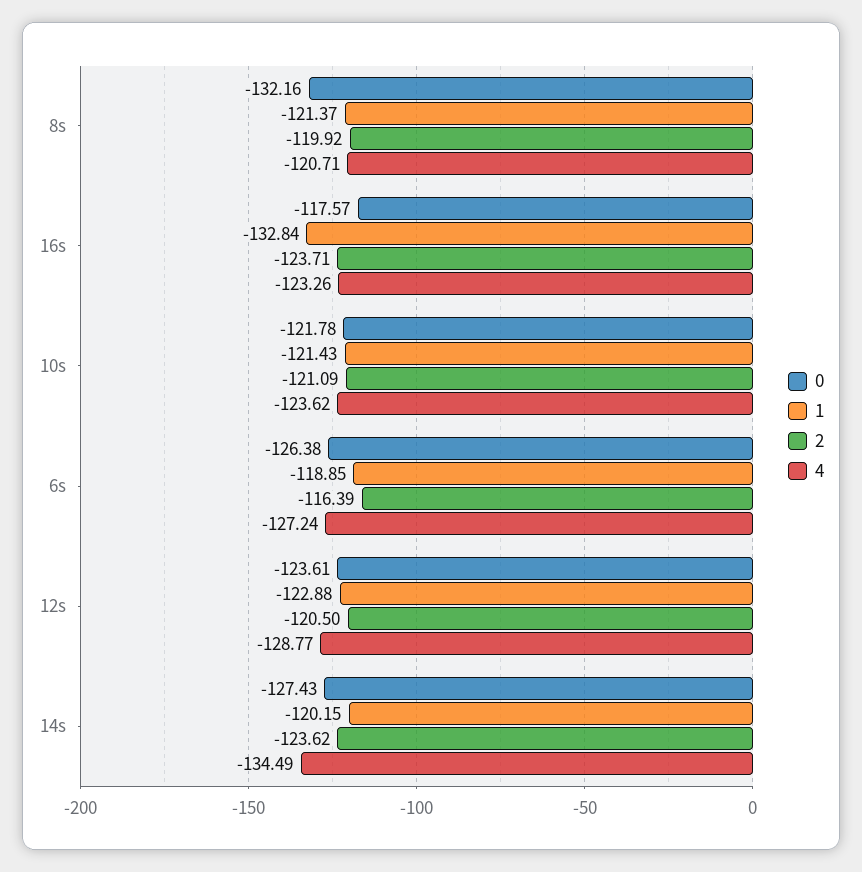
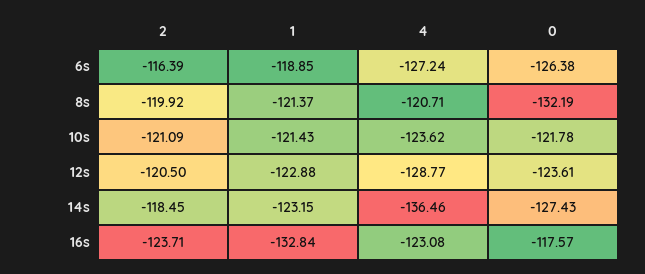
  {
    "0": {
-     "8s": -132.16,
+     "8s": -132.19,
      "16s": -117.57,
      "10s": -121.78,
      "6s": -126.38,
      "12s": -123.61,
      "14s": -127.43
    },
    "1": {
      "8s": -121.37,
      "16s": -132.84,
      "10s": -121.43,
      "6s": -118.85,
      "12s": -122.88,
-     "14s": -120.15
+     "14s": -123.15
    },
    "2": {
      "8s": -119.92,
      "16s": -123.71,
      "10s": -121.09,
      "6s": -116.39,
      "12s": -120.5,
-     "14s": -123.62
+     "14s": -118.45
    },
    "4": {
      "8s": -120.71,
-     "16s": -123.26,
+     "16s": -123.08,
      "10s": -123.62,
      "6s": -127.24,
      "12s": -128.77,
-     "14s": -134.49
+     "14s": -136.46
    }
  }

